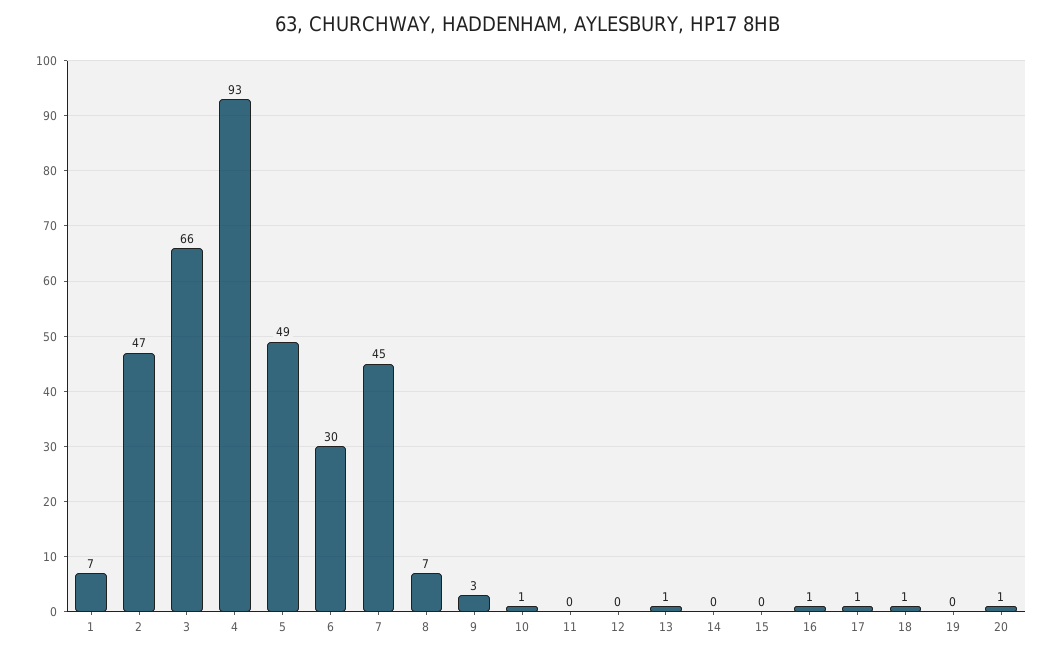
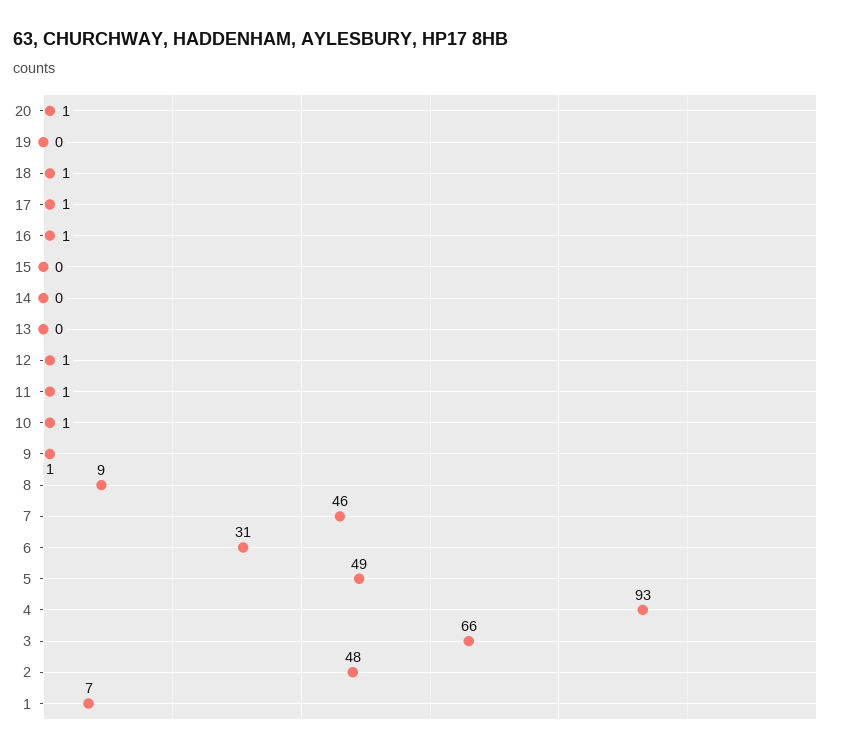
  {
    "1": 7,
-   "2": 47,
+   "2": 48,
    "3": 66,
    "4": 93,
    "5": 49,
-   "6": 30,
+   "6": 31,
-   "7": 45,
+   "7": 46,
-   "8": 7,
+   "8": 9,
-   "9": 3,
+   "9": 1,
    "10": 1,
-   "11": 0,
+   "11": 1,
-   "12": 0,
+   "12": 1,
-   "13": 1,
+   "13": 0,
    "14": 0,
    "15": 0,
    "16": 1,
    "17": 1,
    "18": 1,
    "19": 0,
    "20": 1
  }

